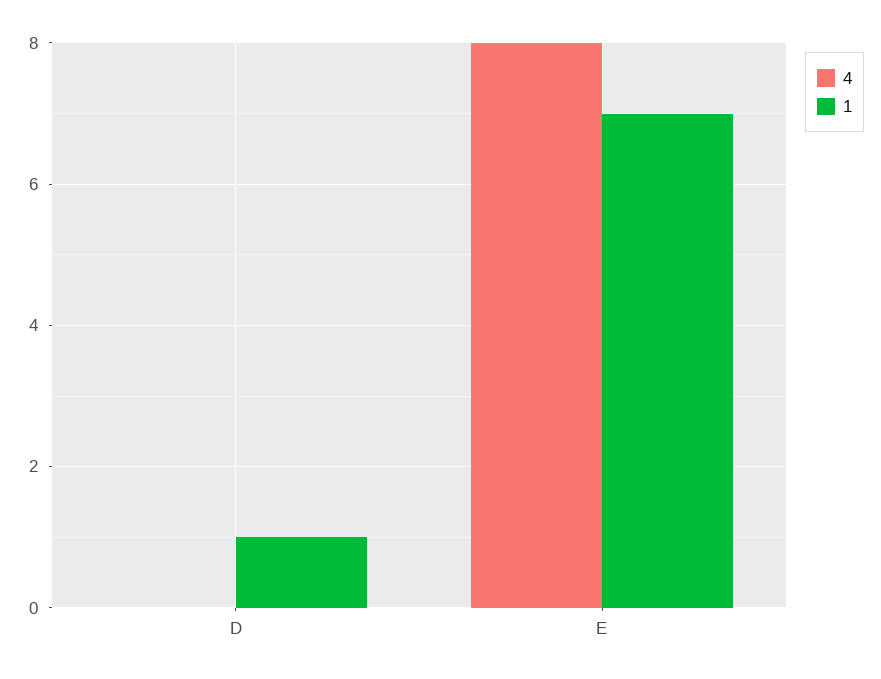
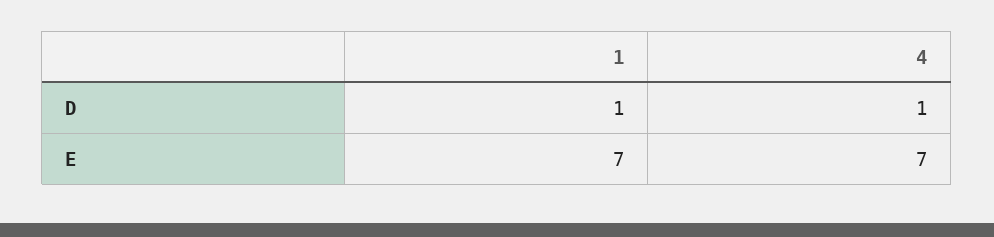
  {
    "4": {
-     "D": 0,
+     "D": 1,
-     "E": 8
+     "E": 7
    },
    "1": {
      "D": 1,
      "E": 7
    }
  }

